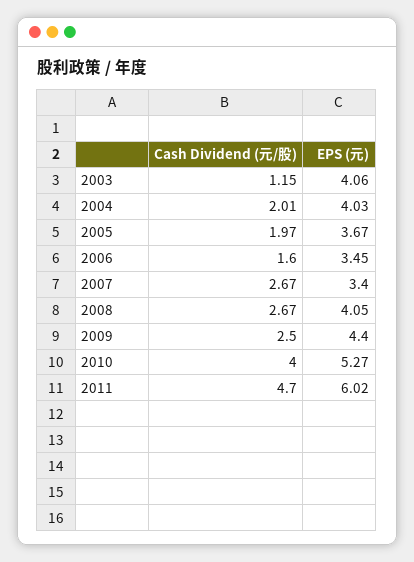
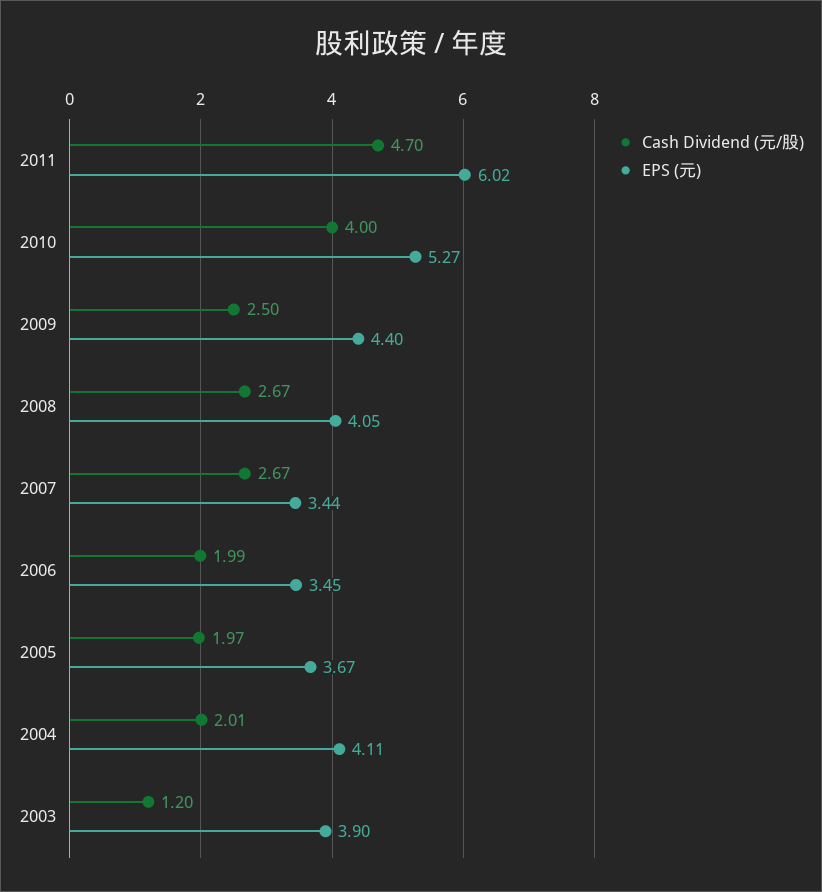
  {
    "Cash Dividend (元/股)": {
-     "2003": 1.15,
+     "2003": 1.2,
      "2004": 2.01,
      "2005": 1.97,
-     "2006": 1.6,
+     "2006": 1.99,
      "2007": 2.67,
      "2008": 2.67,
      "2009": 2.5,
      "2010": 4,
      "2011": 4.7
    },
    "EPS (元)": {
-     "2003": 4.06,
+     "2003": 3.9,
-     "2004": 4.03,
+     "2004": 4.11,
      "2005": 3.67,
      "2006": 3.45,
-     "2007": 3.4,
+     "2007": 3.44,
      "2008": 4.05,
      "2009": 4.4,
      "2010": 5.27,
      "2011": 6.02
    }
  }

